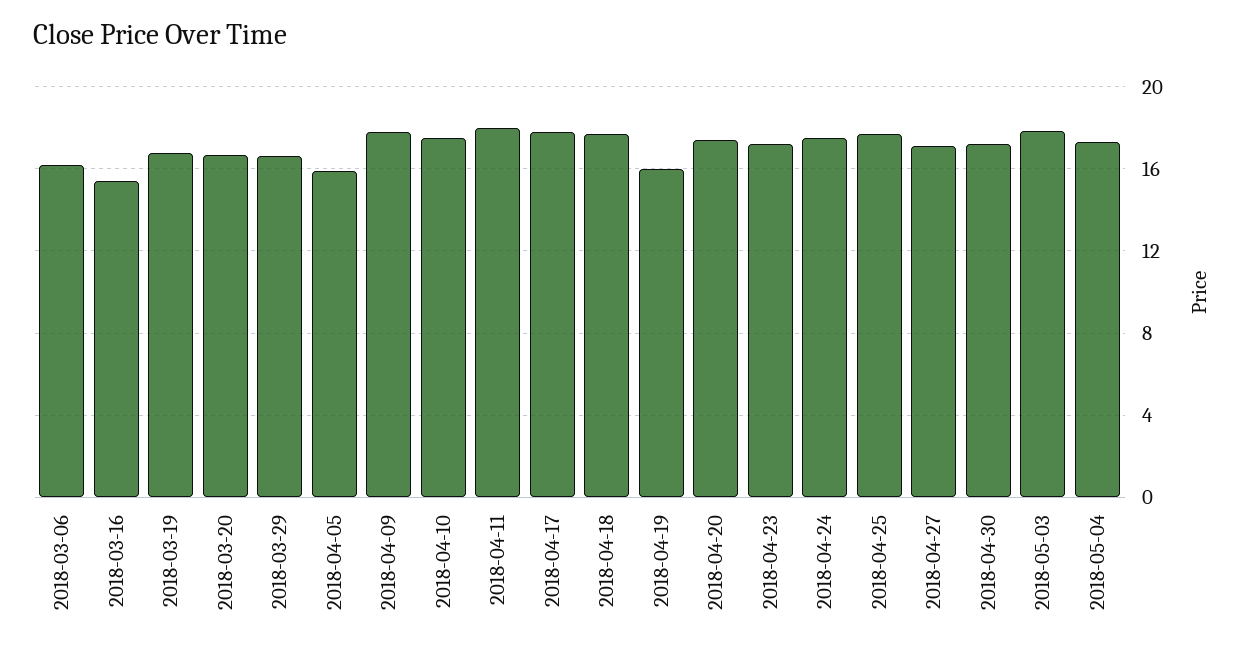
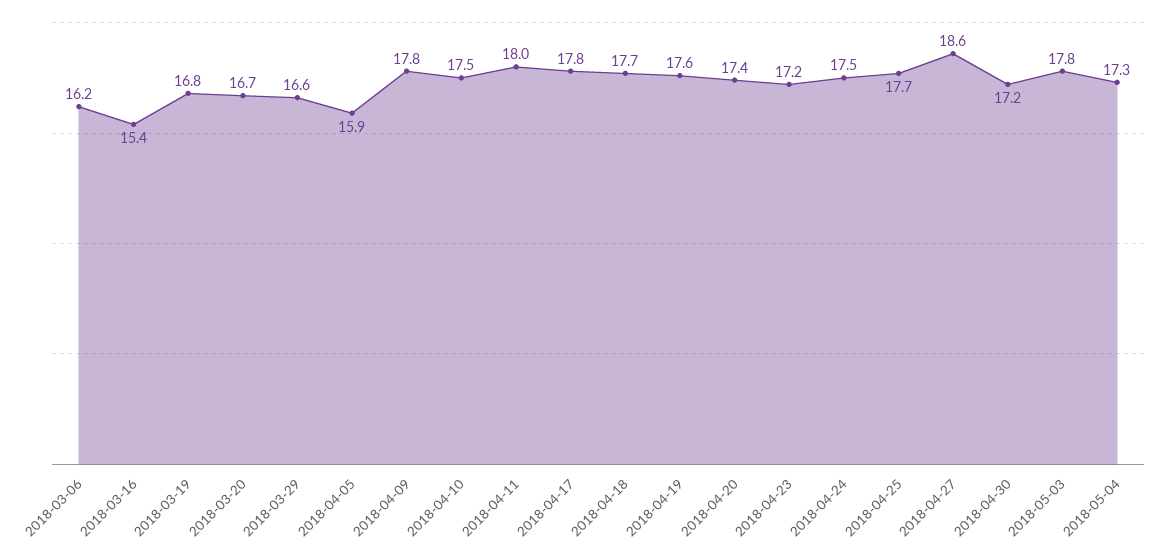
  {
    "2018-03-06": 16.2,
    "2018-03-16": 15.4,
    "2018-03-19": 16.8,
    "2018-03-20": 16.7,
    "2018-03-29": 16.6,
    "2018-04-05": 15.9,
    "2018-04-09": 17.8,
    "2018-04-10": 17.5,
    "2018-04-11": 18,
    "2018-04-17": 17.8,
    "2018-04-18": 17.7,
-   "2018-04-19": 16,
+   "2018-04-19": 17.6,
    "2018-04-20": 17.4,
    "2018-04-23": 17.2,
    "2018-04-24": 17.5,
    "2018-04-25": 17.7,
-   "2018-04-27": 17,
+   "2018-04-27": 18.6,
    "2018-04-30": 17.2,
    "2018-05-03": 17.8,
    "2018-05-04": 17.3
  }

